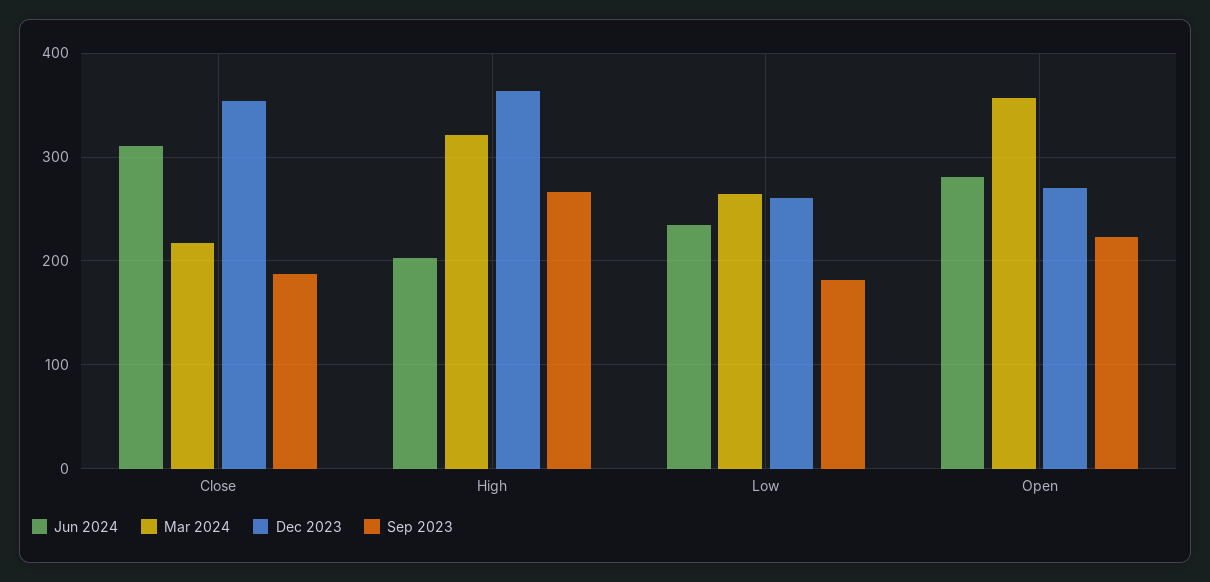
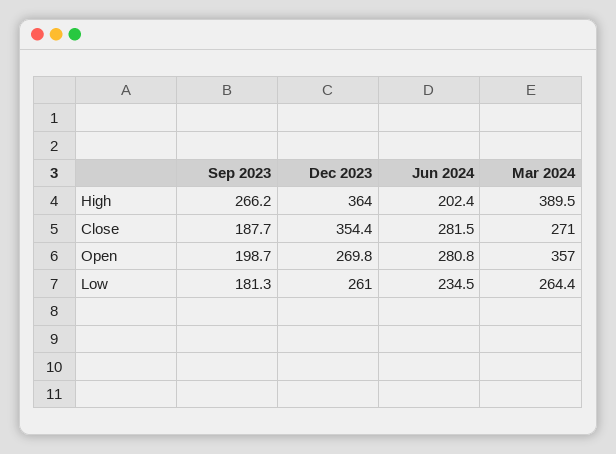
  {
    "Jun 2024": {
-     "Close": 310,
+     "Close": 281.5,
      "High": 202.4,
      "Low": 234.5,
      "Open": 280.8
    },
    "Mar 2024": {
-     "Close": 220,
+     "Close": 271,
-     "High": 320,
+     "High": 389.5,
      "Low": 264.4,
      "Open": 357
    },
    "Dec 2023": {
      "Close": 354.4,
      "High": 364,
      "Low": 261,
      "Open": 269.8
    },
    "Sep 2023": {
      "Close": 187.7,
      "High": 266.2,
      "Low": 181.3,
-     "Open": 220
+     "Open": 198.7
    }
  }

